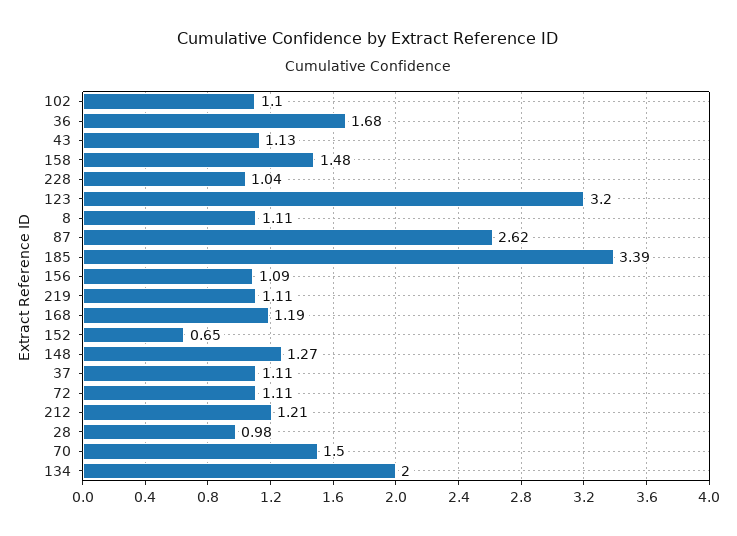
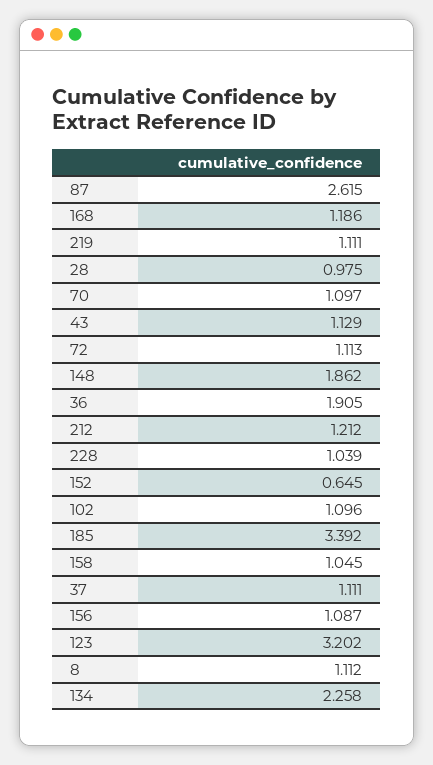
  {
    "102": 1.096,
-   "36": 1.68,
+   "36": 1.905,
    "43": 1.129,
-   "158": 1.48,
+   "158": 1.045,
    "228": 1.039,
    "123": 3.202,
    "8": 1.112,
    "87": 2.615,
    "185": 3.392,
    "156": 1.087,
    "219": 1.111,
    "168": 1.186,
    "152": 0.645,
-   "148": 1.27,
+   "148": 1.862,
    "37": 1.111,
    "72": 1.113,
    "212": 1.212,
    "28": 0.975,
-   "70": 1.5,
+   "70": 1.097,
-   "134": 2
+   "134": 2.258
  }

